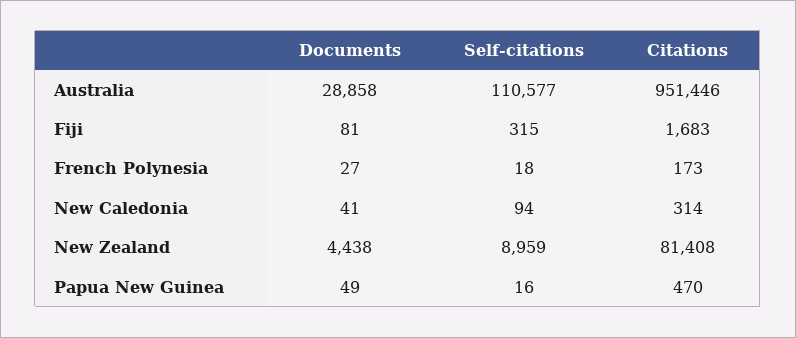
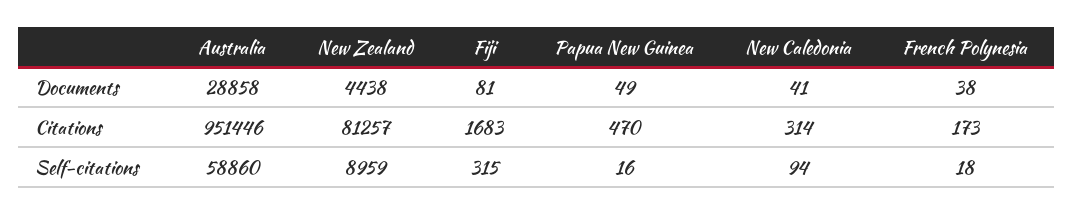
  {
    "Documents": {
      "Australia": 28858,
      "Fiji": 81,
-     "French Polynesia": 27,
+     "French Polynesia": 38,
      "New Caledonia": 41,
      "New Zealand": 4438,
      "Papua New Guinea": 49
    },
    "Self-citations": {
-     "Australia": 110577,
+     "Australia": 58860,
      "Fiji": 315,
      "French Polynesia": 18,
      "New Caledonia": 94,
      "New Zealand": 8959,
      "Papua New Guinea": 16
    },
    "Citations": {
      "Australia": 951446,
      "Fiji": 1683,
      "French Polynesia": 173,
      "New Caledonia": 314,
-     "New Zealand": 81408,
+     "New Zealand": 81257,
      "Papua New Guinea": 470
    }
  }

